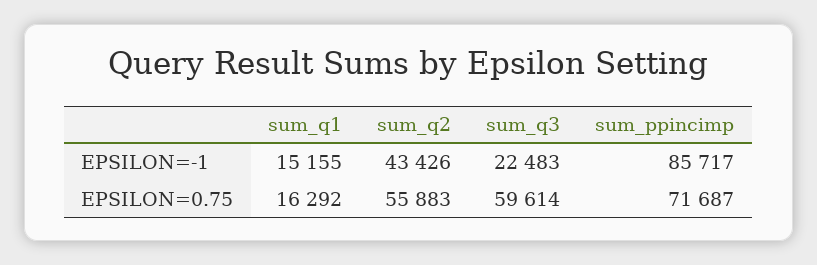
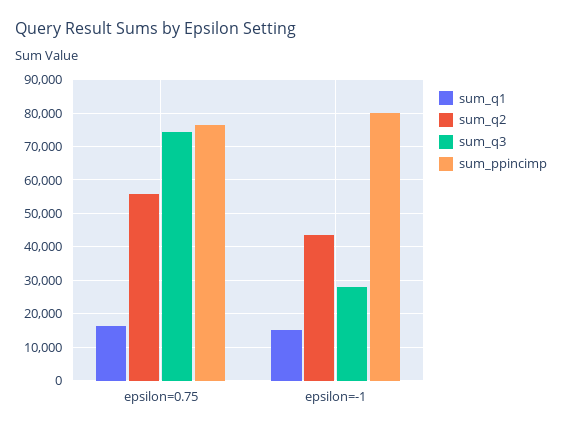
  {
    "sum_q1": {
      "EPSILON=-1": 15155,
      "EPSILON=0.75": 16292
    },
    "sum_q2": {
      "EPSILON=-1": 43426,
      "EPSILON=0.75": 55883
    },
    "sum_q3": {
-     "EPSILON=-1": 22483,
+     "EPSILON=-1": 28000,
-     "EPSILON=0.75": 59614
+     "EPSILON=0.75": 74000
    },
    "sum_ppincimp": {
-     "EPSILON=-1": 85717,
+     "EPSILON=-1": 80000,
-     "EPSILON=0.75": 71687
+     "EPSILON=0.75": 76000
    }
  }

